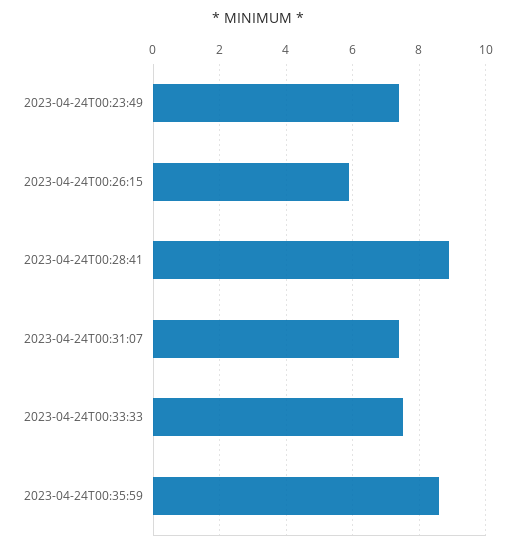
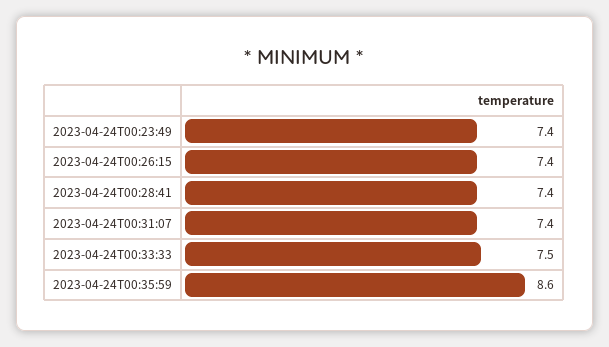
  {
    "2023-04-24T00:23:49": 7.4,
-   "2023-04-24T00:26:15": 6,
+   "2023-04-24T00:26:15": 7.4,
-   "2023-04-24T00:28:41": 9,
+   "2023-04-24T00:28:41": 7.4,
    "2023-04-24T00:31:07": 7.4,
    "2023-04-24T00:33:33": 7.5,
    "2023-04-24T00:35:59": 8.6
  }

